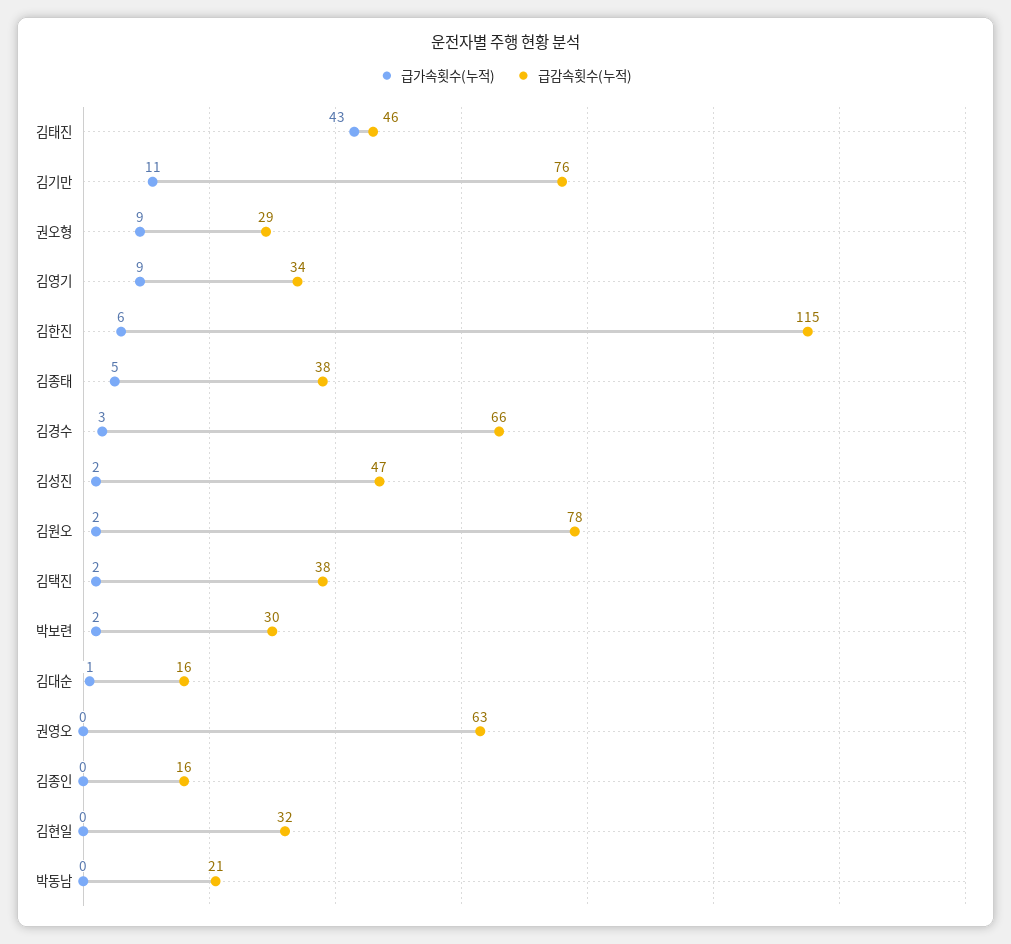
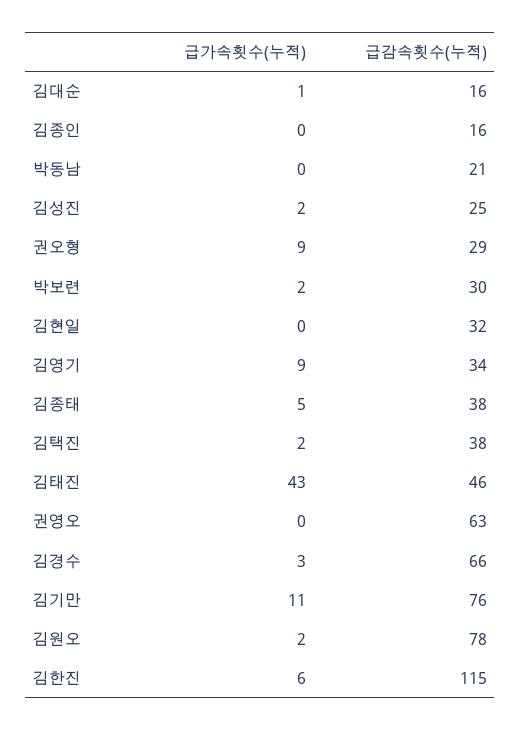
  {
    "급가속횟수(누적)": {
      "김태진": 43,
      "김기만": 11,
      "권오형": 9,
      "김영기": 9,
      "김한진": 6,
      "김종태": 5,
      "김경수": 3,
      "김성진": 2,
      "김원오": 2,
      "김택진": 2,
      "박보련": 2,
      "김대순": 1,
      "권영오": 0,
      "김종인": 0,
      "김현일": 0,
      "박동남": 0
    },
    "급감속횟수(누적)": {
      "김태진": 46,
      "김기만": 76,
      "권오형": 29,
      "김영기": 34,
      "김한진": 115,
      "김종태": 38,
      "김경수": 66,
-     "김성진": 47,
+     "김성진": 25,
      "김원오": 78,
      "김택진": 38,
      "박보련": 30,
      "김대순": 16,
      "권영오": 63,
      "김종인": 16,
      "김현일": 32,
      "박동남": 21
    }
  }

